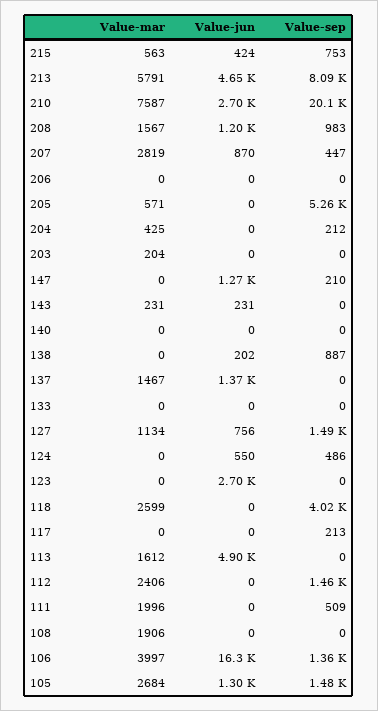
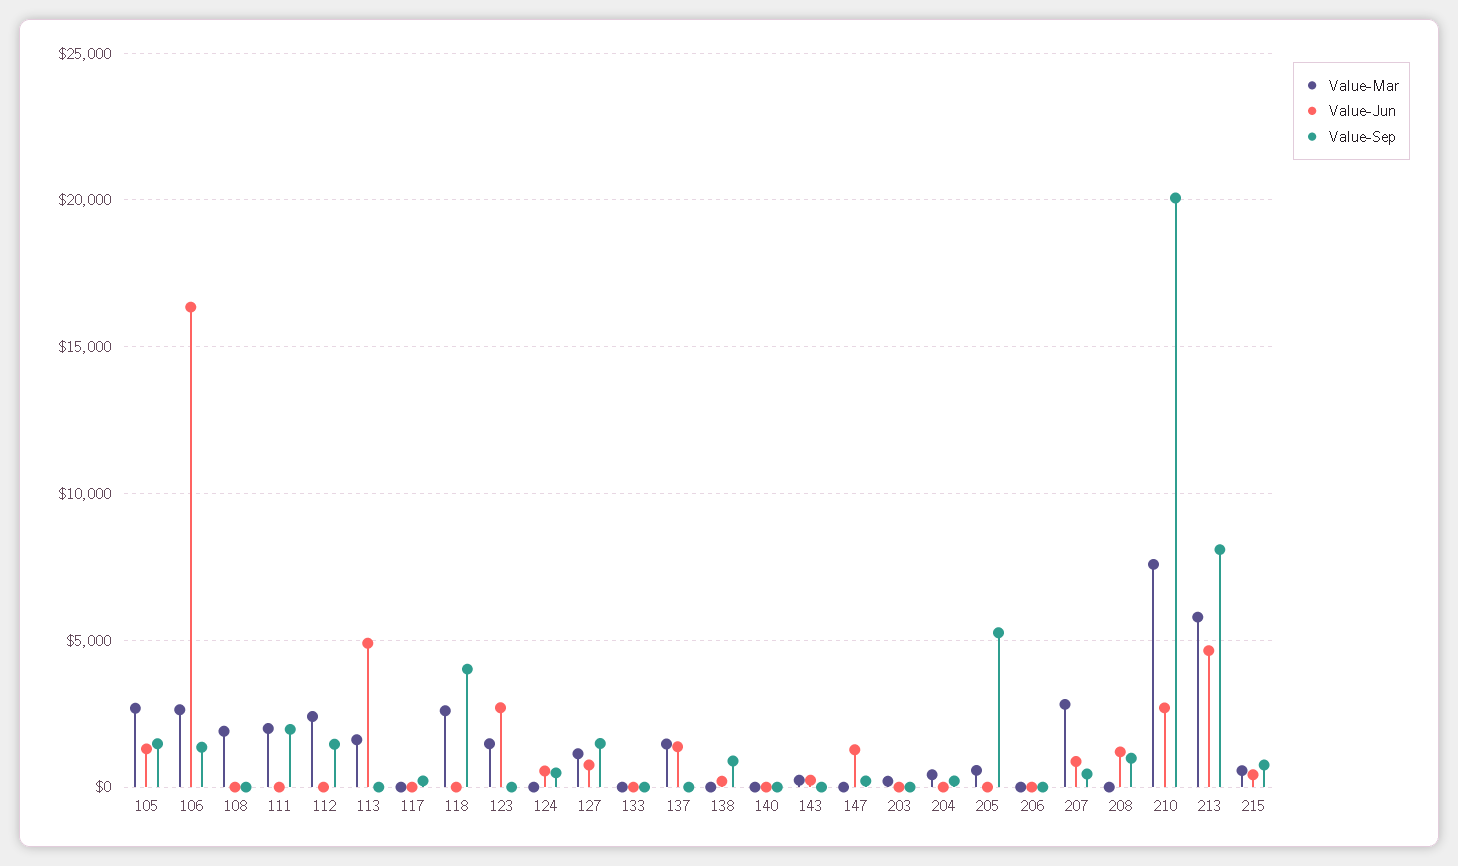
  {
    "Value-mar": {
      "215": 563,
      "213": 5791,
      "210": 7587,
-     "208": 1567,
+     "208": 0,
      "207": 2819,
      "206": 0,
      "205": 571,
      "204": 425,
      "203": 204,
      "147": 0,
      "143": 231,
      "140": 0,
      "138": 0,
      "137": 1467,
      "133": 0,
      "127": 1134,
      "124": 0,
-     "123": 0,
+     "123": 1500,
      "118": 2599,
      "117": 0,
      "113": 1612,
      "112": 2406,
      "111": 1996,
      "108": 1906,
-     "106": 3997,
+     "106": 2500,
      "105": 2684
    },
    "Value-jun": {
      "215": 424,
      "213": 4650,
      "210": 2700,
      "208": 1200,
      "207": 870,
      "206": 0,
      "205": 0,
      "204": 0,
      "203": 0,
      "147": 1270,
      "143": 231,
      "140": 0,
      "138": 202,
      "137": 1370,
      "133": 0,
      "127": 756,
      "124": 550,
      "123": 2700,
      "118": 0,
      "117": 0,
      "113": 4900,
      "112": 0,
      "111": 0,
      "108": 0,
      "106": 16300,
      "105": 1300
    },
    "Value-sep": {
      "215": 753,
      "213": 8090,
      "210": 20100,
      "208": 983,
      "207": 447,
      "206": 0,
      "205": 5260,
      "204": 212,
      "203": 0,
      "147": 210,
      "143": 0,
      "140": 0,
      "138": 887,
      "137": 0,
      "133": 0,
      "127": 1490,
      "124": 486,
      "123": 0,
      "118": 4020,
      "117": 213,
      "113": 0,
      "112": 1460,
-     "111": 509,
+     "111": 2000,
      "108": 0,
      "106": 1360,
      "105": 1480
    }
  }

